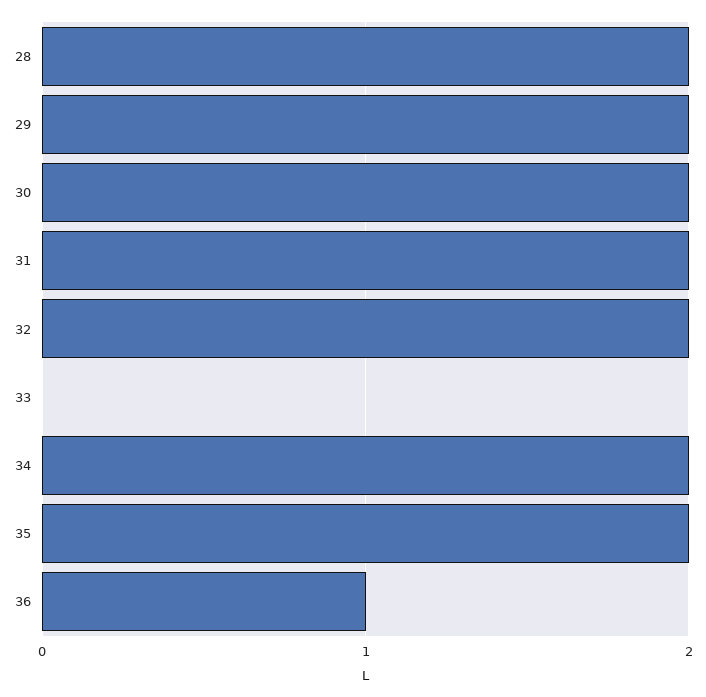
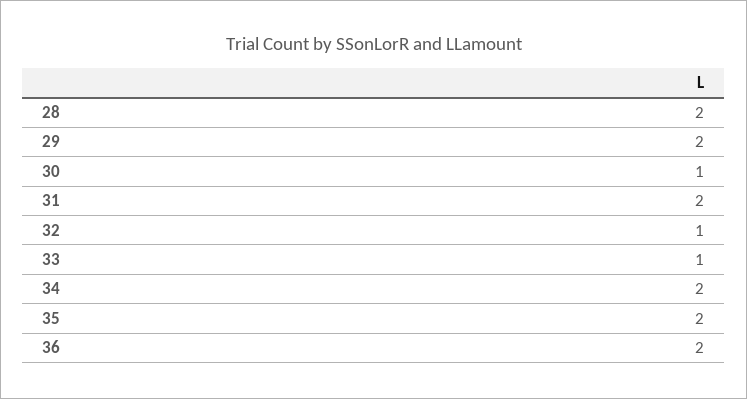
  {
    "28": 2,
    "29": 2,
-   "30": 2,
+   "30": 1,
    "31": 2,
-   "32": 2,
+   "32": 1,
-   "33": 0,
+   "33": 1,
    "34": 2,
    "35": 2,
-   "36": 1
+   "36": 2
  }

